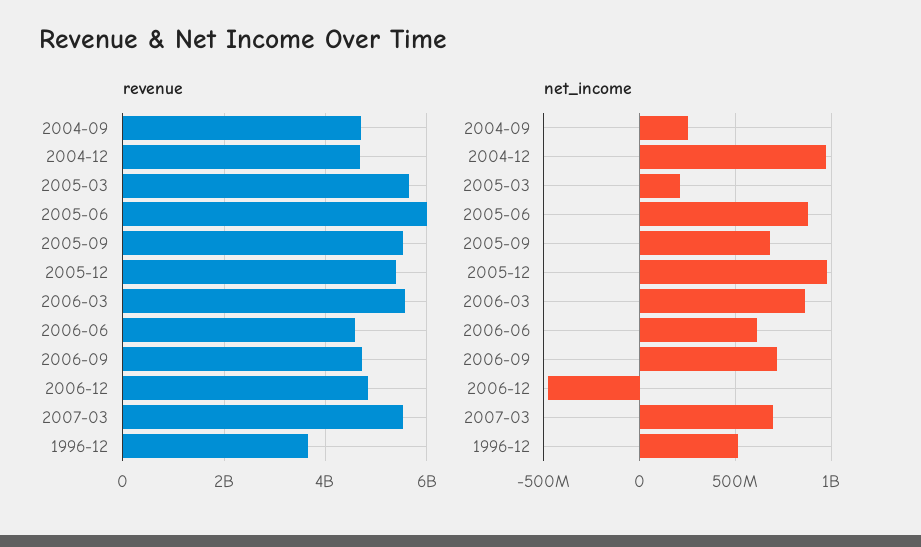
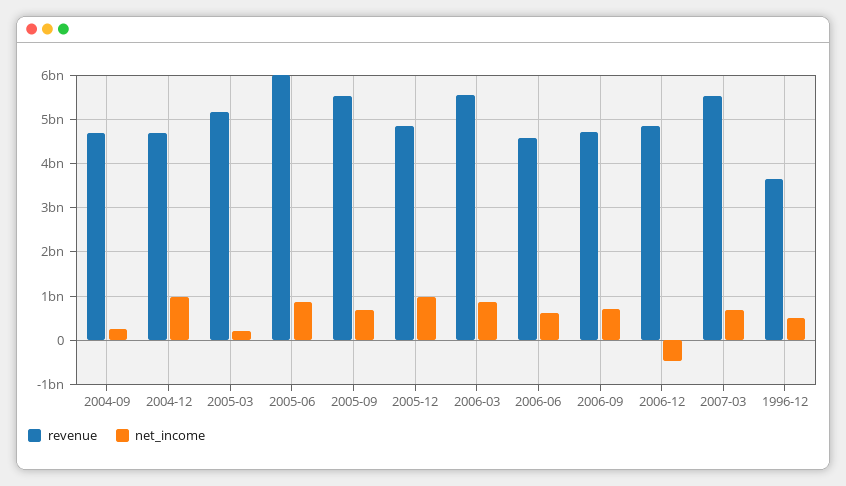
  {
    "revenue": {
      "2004-09": 4800000000,
      "2004-12": 4600000000,
-     "2005-03": 5600000000,
+     "2005-03": 5200000000,
      "2005-06": 6000000000,
      "2005-09": 5600000000,
-     "2005-12": 5400000000,
+     "2005-12": 4800000000,
      "2006-03": 5600000000,
      "2006-06": 4600000000,
      "2006-09": 4800000000,
      "2006-12": 4800000000,
      "2007-03": 5600000000,
      "1996-12": 3600000000
    },
    "net_income": {
      "2004-09": 250000000,
      "2004-12": 950000000,
      "2005-03": 200000000,
      "2005-06": 900000000,
      "2005-09": 700000000,
      "2005-12": 1000000000,
      "2006-03": 850000000,
      "2006-06": 600000000,
      "2006-09": 700000000,
      "2006-12": -500000000,
      "2007-03": 700000000,
      "1996-12": 500000000
    }
  }

